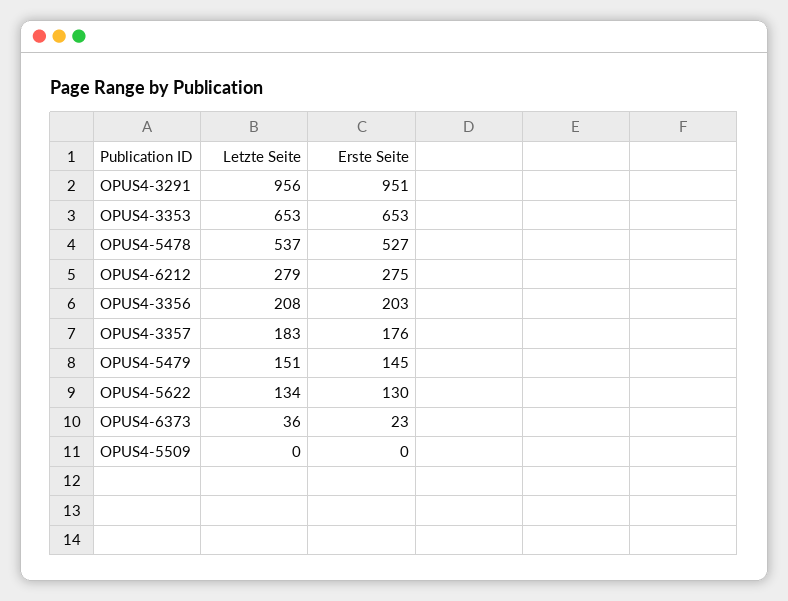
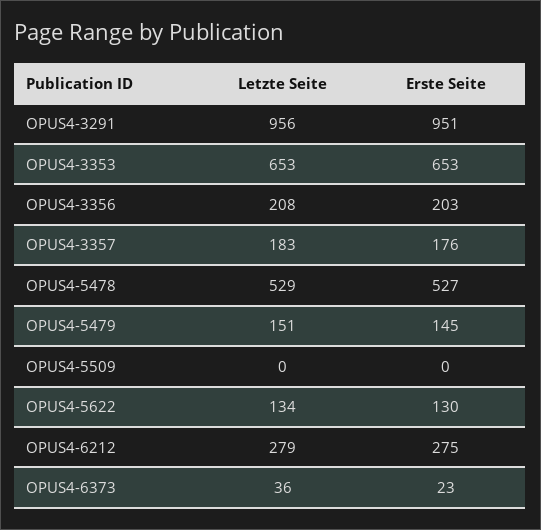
  {
    "Letzte Seite": {
      "OPUS4-3291": 956,
      "OPUS4-3353": 653,
-     "OPUS4-5478": 537,
+     "OPUS4-5478": 529,
      "OPUS4-6212": 279,
      "OPUS4-3356": 208,
      "OPUS4-3357": 183,
      "OPUS4-5479": 151,
      "OPUS4-5622": 134,
      "OPUS4-6373": 36,
      "OPUS4-5509": 0
    },
    "Erste Seite": {
      "OPUS4-3291": 951,
      "OPUS4-3353": 653,
      "OPUS4-5478": 527,
      "OPUS4-6212": 275,
      "OPUS4-3356": 203,
      "OPUS4-3357": 176,
      "OPUS4-5479": 145,
      "OPUS4-5622": 130,
      "OPUS4-6373": 23,
      "OPUS4-5509": 0
    }
  }

